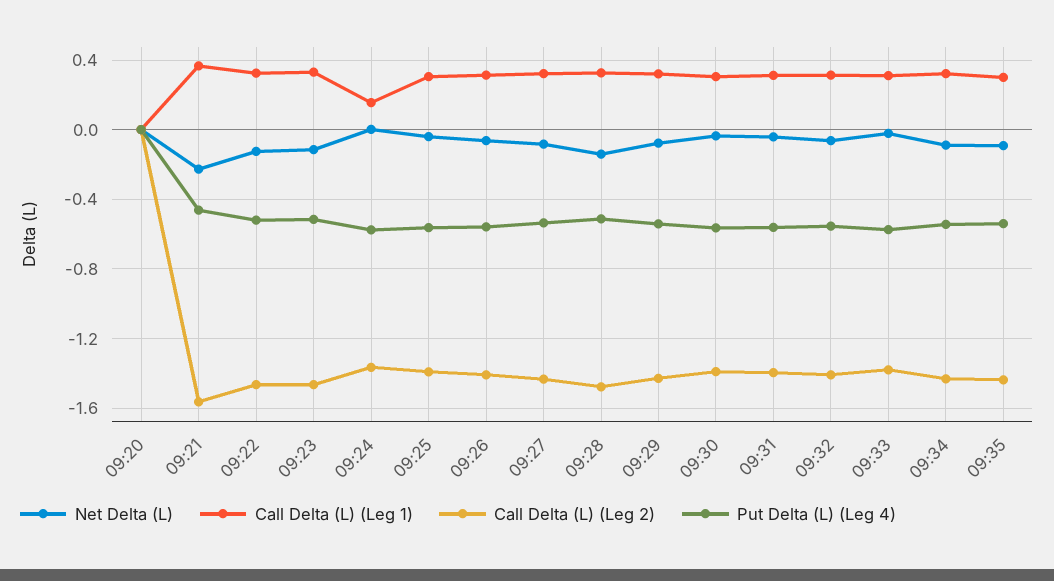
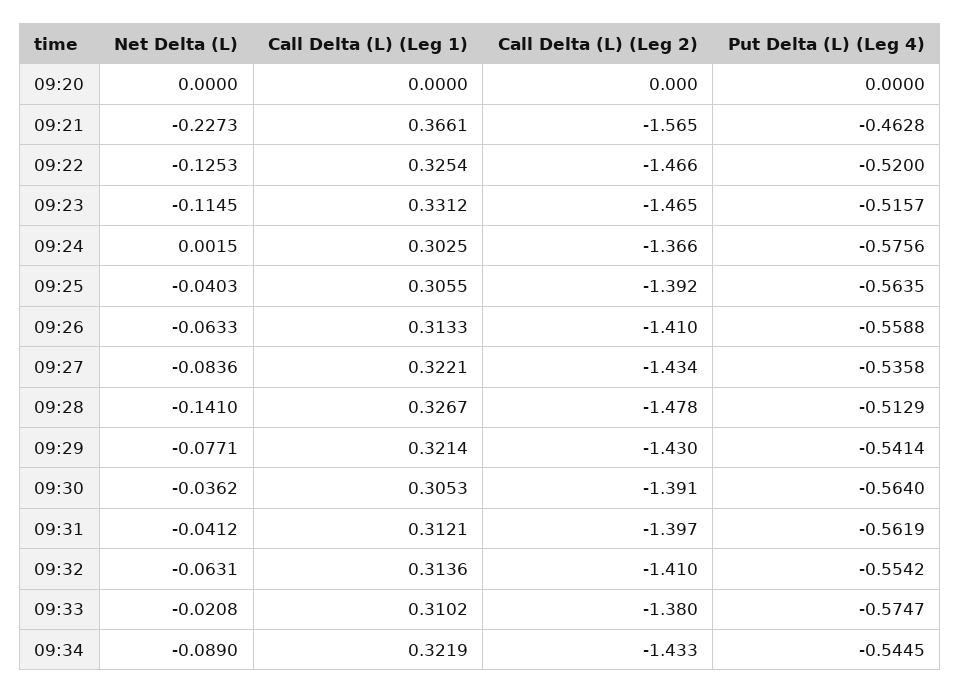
  {
    "Net Delta (L)": {
      "09:20": 0,
      "09:21": -0.2273,
      "09:22": -0.1253,
      "09:23": -0.1145,
      "09:24": 0.0015,
      "09:25": -0.0403,
      "09:26": -0.0633,
      "09:27": -0.0836,
      "09:28": -0.141,
      "09:29": -0.0771,
      "09:30": -0.0362,
      "09:31": -0.0412,
      "09:32": -0.0631,
      "09:33": -0.0208,
-     "09:34": -0.089,
+     "09:34": -0.089
-     "09:35": -0.1
    },
    "Call Delta (L) (Leg 1)": {
      "09:20": 0,
      "09:21": 0.3661,
      "09:22": 0.3254,
      "09:23": 0.3312,
-     "09:24": 0.15,
+     "09:24": 0.3025,
      "09:25": 0.3055,
      "09:26": 0.3133,
      "09:27": 0.3221,
      "09:28": 0.3267,
      "09:29": 0.3214,
      "09:30": 0.3053,
      "09:31": 0.3121,
      "09:32": 0.3136,
      "09:33": 0.3102,
-     "09:34": 0.3219,
+     "09:34": 0.3219
-     "09:35": 0.3
    },
    "Call Delta (L) (Leg 2)": {
      "09:20": 0,
      "09:21": -1.565,
      "09:22": -1.466,
      "09:23": -1.465,
      "09:24": -1.366,
      "09:25": -1.392,
      "09:26": -1.41,
      "09:27": -1.434,
      "09:28": -1.478,
      "09:29": -1.43,
      "09:30": -1.391,
      "09:31": -1.397,
      "09:32": -1.41,
      "09:33": -1.38,
-     "09:34": -1.433,
+     "09:34": -1.433
-     "09:35": -1.45
    },
    "Put Delta (L) (Leg 4)": {
      "09:20": 0,
      "09:21": -0.4628,
      "09:22": -0.52,
      "09:23": -0.5157,
      "09:24": -0.5756,
      "09:25": -0.5635,
      "09:26": -0.5588,
      "09:27": -0.5358,
      "09:28": -0.5129,
      "09:29": -0.5414,
      "09:30": -0.564,
      "09:31": -0.5619,
      "09:32": -0.5542,
      "09:33": -0.5747,
-     "09:34": -0.5445,
+     "09:34": -0.5445
-     "09:35": -0.55
    }
  }

